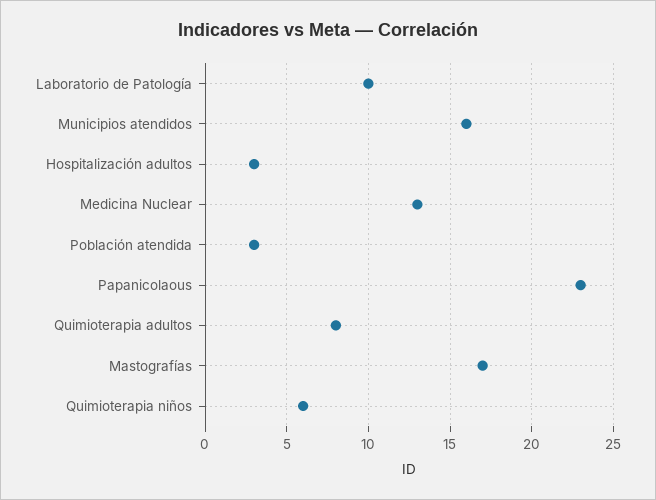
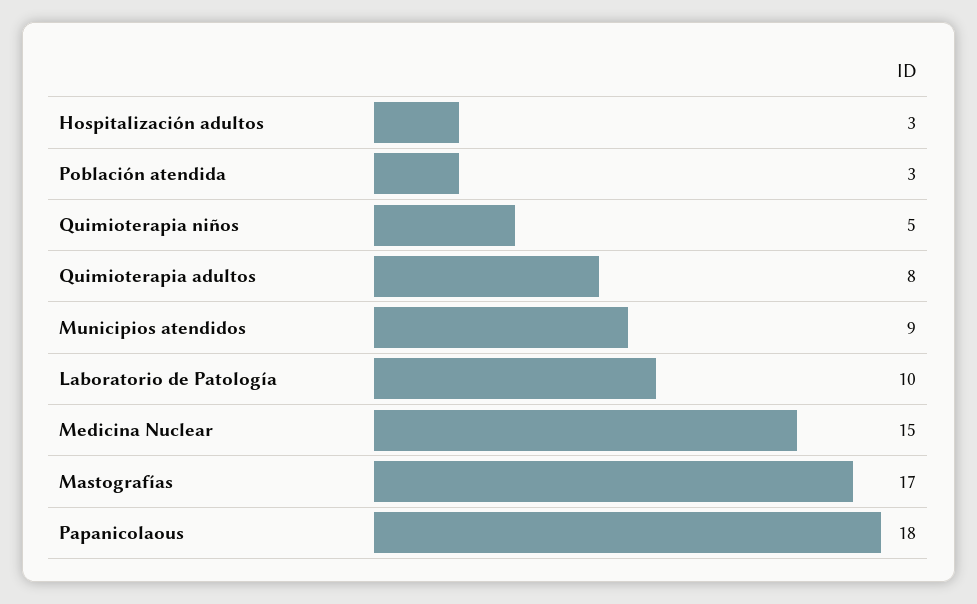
  {
    "Laboratorio de Patología": 10,
-   "Municipios atendidos": 16,
+   "Municipios atendidos": 9,
    "Hospitalización adultos": 3,
-   "Medicina Nuclear": 13,
+   "Medicina Nuclear": 15,
    "Población atendida": 3,
-   "Papanicolaous": 23,
+   "Papanicolaous": 18,
    "Quimioterapia adultos": 8,
    "Mastografías": 17,
-   "Quimioterapia niños": 6
+   "Quimioterapia niños": 5
  }

